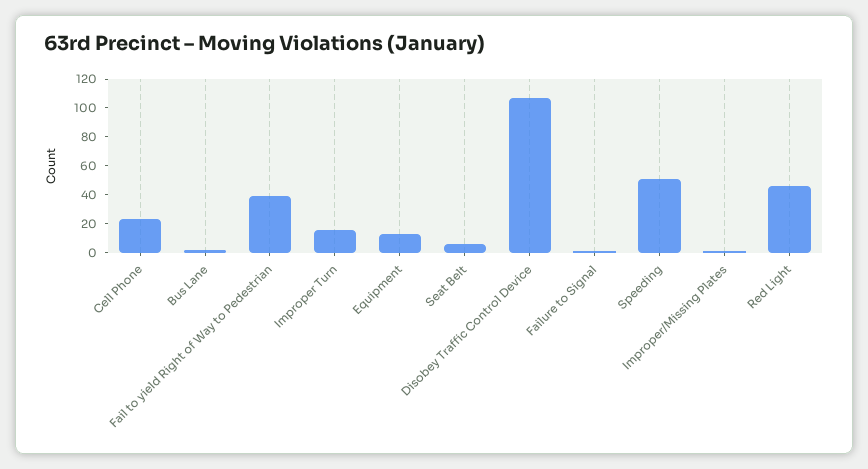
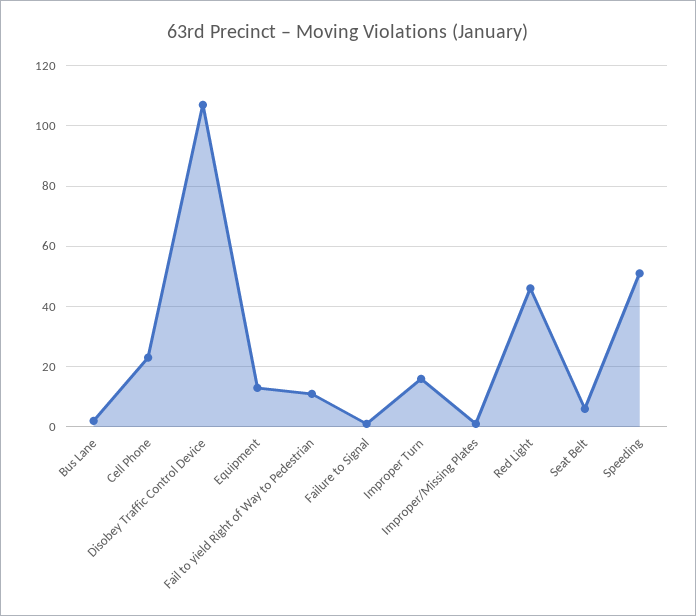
  {
    "Cell Phone": 25,
    "Bus Lane": 0,
-   "Fail to yield Right of Way to Pedestrian": 40,
+   "Fail to yield Right of Way to Pedestrian": 10,
    "Improper Turn": 15,
    "Equipment": 15,
    "Seat Belt": 5,
    "Disobey Traffic Control Device": 105,
    "Failure to Signal": 0,
    "Speeding": 50,
    "Improper/Missing Plates": 0,
    "Red Light": 45
  }

